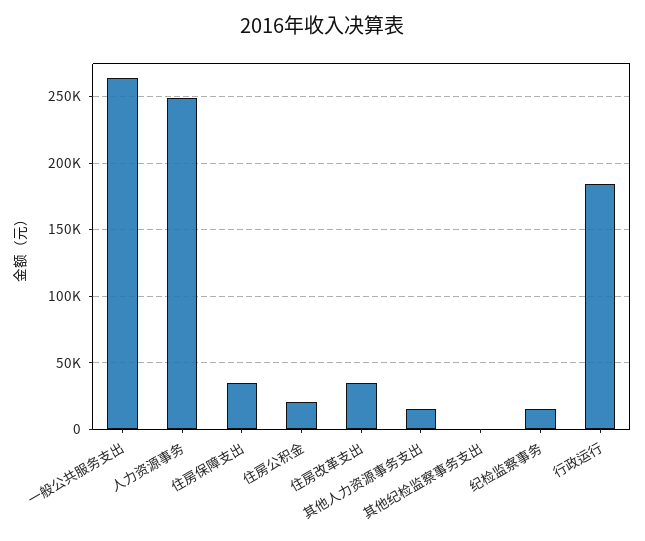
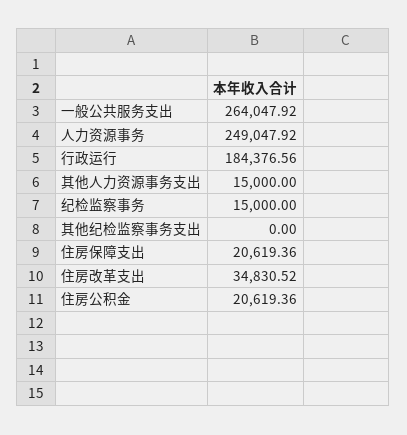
  {
    "一般公共服务支出": 264047.92,
    "人力资源事务": 249047.92,
-   "住房保障支出": 35000,
+   "住房保障支出": 20619.36,
    "住房公积金": 20619.36,
    "住房改革支出": 34830.52,
    "其他人力资源事务支出": 15000,
    "其他纪检监察事务支出": 0,
    "纪检监察事务": 15000,
    "行政运行": 184376.56
  }

